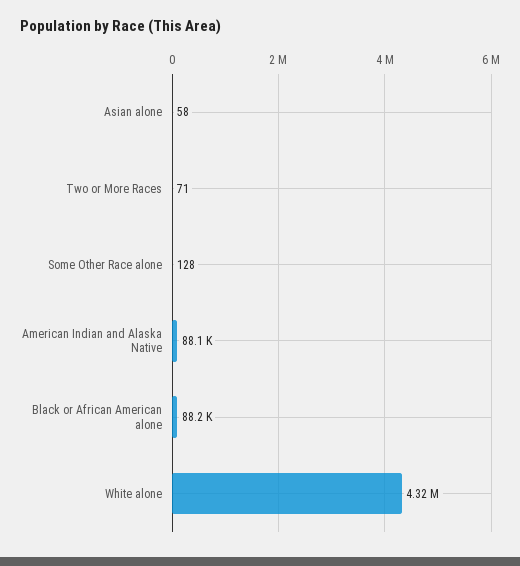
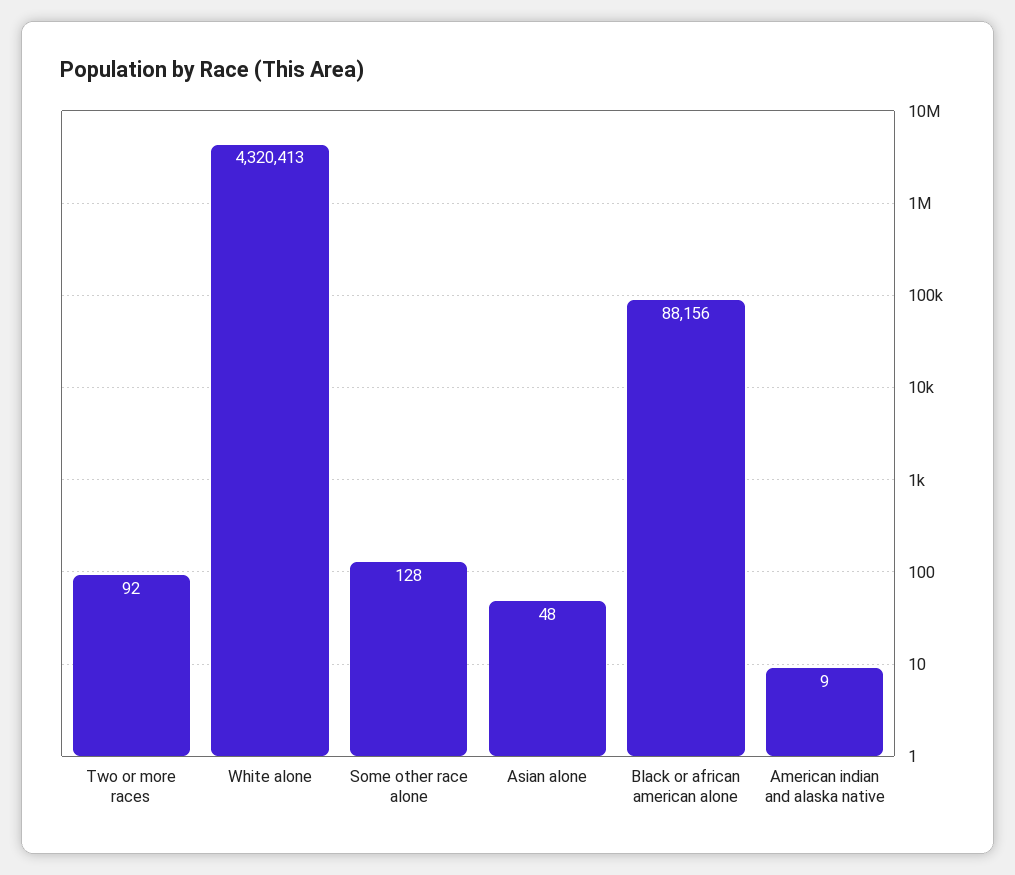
  {
-   "Asian alone": 58,
+   "Asian alone": 48,
-   "Two or More Races": 71,
+   "Two or More Races": 92,
    "Some Other Race alone": 128,
-   "American Indian and Alaska Native": 88100,
+   "American Indian and Alaska Native": 9,
    "Black or African American alone": 88156,
    "White alone": 4320413
  }

